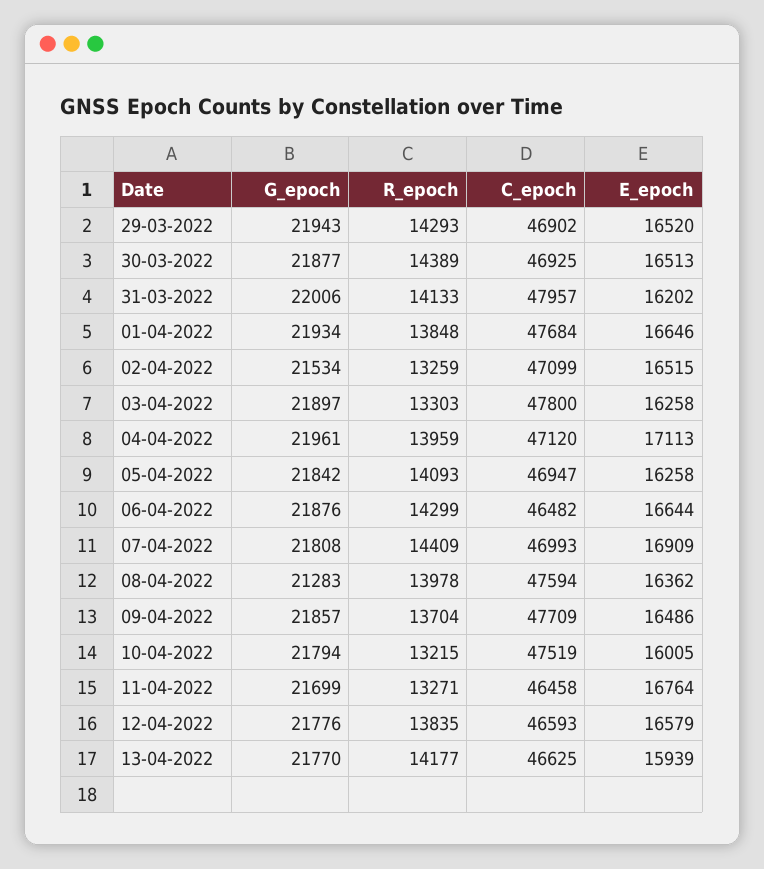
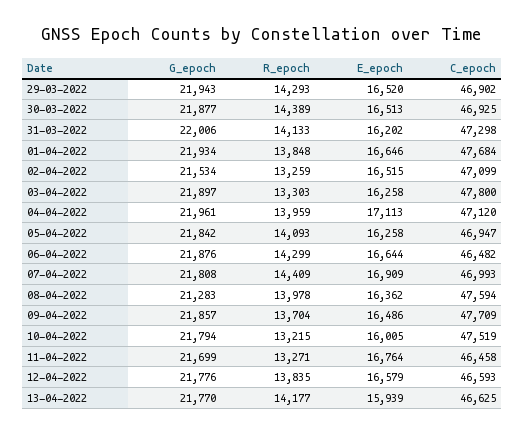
  {
    "G_epoch": {
      "29-03-2022": 21943,
      "30-03-2022": 21877,
      "31-03-2022": 22006,
      "01-04-2022": 21934,
      "02-04-2022": 21534,
      "03-04-2022": 21897,
      "04-04-2022": 21961,
      "05-04-2022": 21842,
      "06-04-2022": 21876,
      "07-04-2022": 21808,
      "08-04-2022": 21283,
      "09-04-2022": 21857,
      "10-04-2022": 21794,
      "11-04-2022": 21699,
      "12-04-2022": 21776,
      "13-04-2022": 21770
    },
    "R_epoch": {
      "29-03-2022": 14293,
      "30-03-2022": 14389,
      "31-03-2022": 14133,
      "01-04-2022": 13848,
      "02-04-2022": 13259,
      "03-04-2022": 13303,
      "04-04-2022": 13959,
      "05-04-2022": 14093,
      "06-04-2022": 14299,
      "07-04-2022": 14409,
      "08-04-2022": 13978,
      "09-04-2022": 13704,
      "10-04-2022": 13215,
      "11-04-2022": 13271,
      "12-04-2022": 13835,
      "13-04-2022": 14177
    },
    "C_epoch": {
      "29-03-2022": 46902,
      "30-03-2022": 46925,
-     "31-03-2022": 47957,
+     "31-03-2022": 47298,
      "01-04-2022": 47684,
      "02-04-2022": 47099,
      "03-04-2022": 47800,
      "04-04-2022": 47120,
      "05-04-2022": 46947,
      "06-04-2022": 46482,
      "07-04-2022": 46993,
      "08-04-2022": 47594,
      "09-04-2022": 47709,
      "10-04-2022": 47519,
      "11-04-2022": 46458,
      "12-04-2022": 46593,
      "13-04-2022": 46625
    },
    "E_epoch": {
      "29-03-2022": 16520,
      "30-03-2022": 16513,
      "31-03-2022": 16202,
      "01-04-2022": 16646,
      "02-04-2022": 16515,
      "03-04-2022": 16258,
      "04-04-2022": 17113,
      "05-04-2022": 16258,
      "06-04-2022": 16644,
      "07-04-2022": 16909,
      "08-04-2022": 16362,
      "09-04-2022": 16486,
      "10-04-2022": 16005,
      "11-04-2022": 16764,
      "12-04-2022": 16579,
      "13-04-2022": 15939
    }
  }

